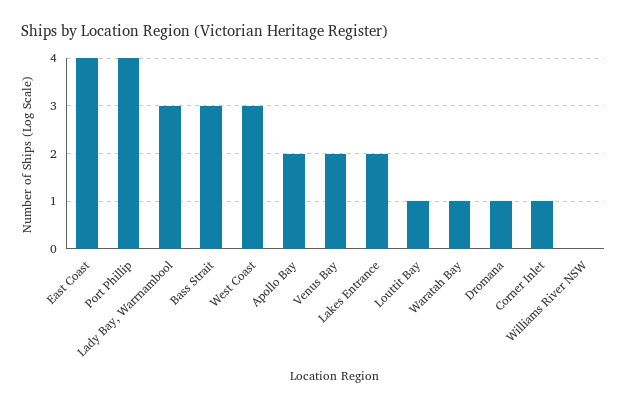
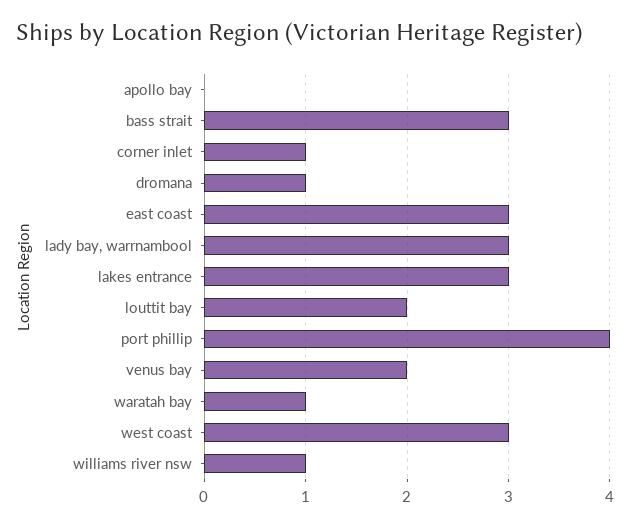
  {
-   "East Coast": 4,
+   "East Coast": 3,
    "Port Phillip": 4,
    "Lady Bay, Warrnambool": 3,
    "Bass Strait": 3,
    "West Coast": 3,
-   "Apollo Bay": 2,
+   "Apollo Bay": 0,
    "Venus Bay": 2,
-   "Lakes Entrance": 2,
+   "Lakes Entrance": 3,
-   "Louttit Bay": 1,
+   "Louttit Bay": 2,
    "Waratah Bay": 1,
    "Dromana": 1,
    "Corner Inlet": 1,
-   "Williams River NSW": 0
+   "Williams River NSW": 1
  }

